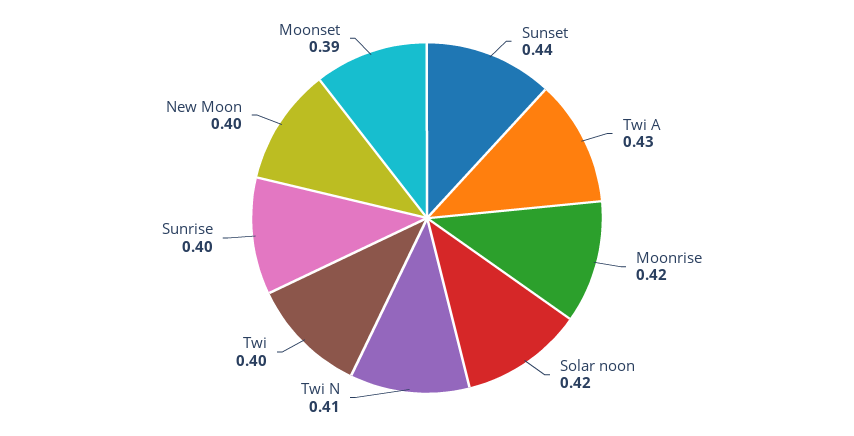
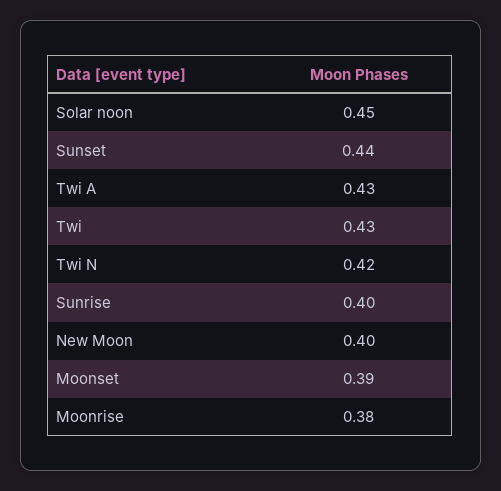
  {
    "Sunset": 0.44,
    "Twi A": 0.43,
-   "Moonrise": 0.42,
+   "Moonrise": 0.38,
-   "Solar noon": 0.42,
+   "Solar noon": 0.45,
-   "Twi N": 0.41,
+   "Twi N": 0.42,
-   "Twi": 0.4,
+   "Twi": 0.43,
    "Sunrise": 0.4,
    "New Moon": 0.4,
    "Moonset": 0.39
  }

